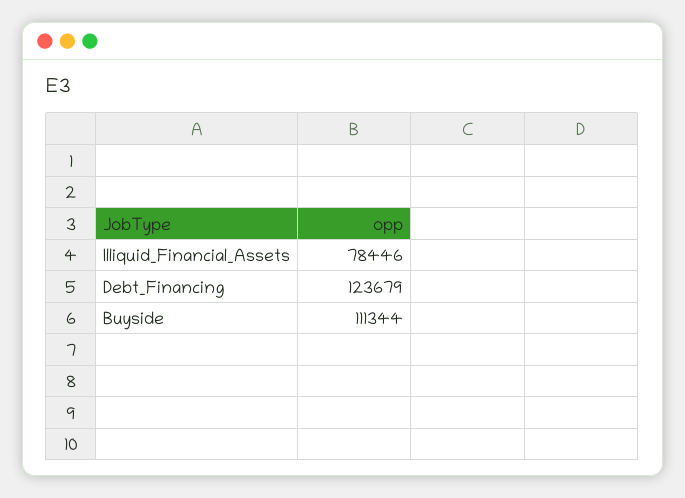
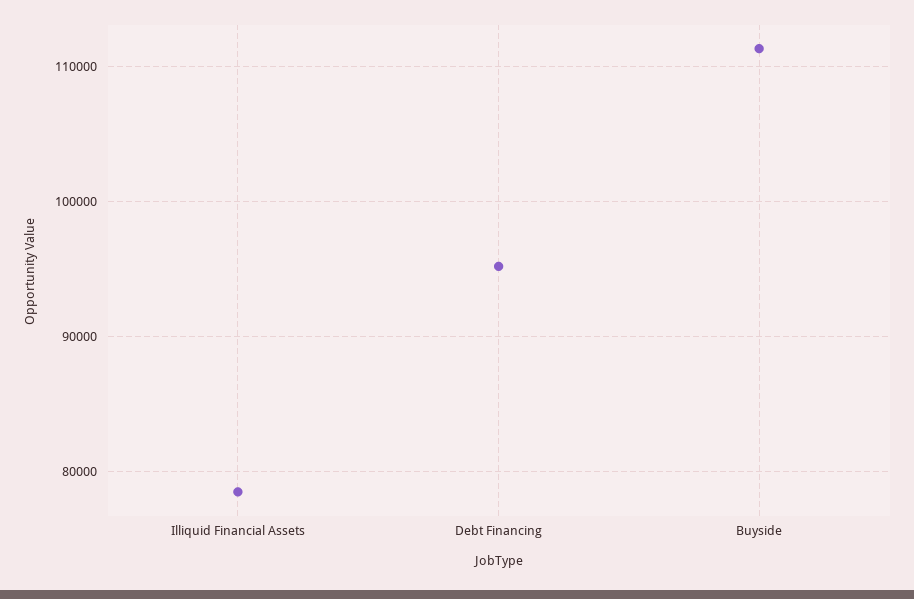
  {
    "Illiquid_Financial_Assets": 78446,
-   "Debt_Financing": 123679,
+   "Debt_Financing": 95000,
    "Buyside": 111344
  }

